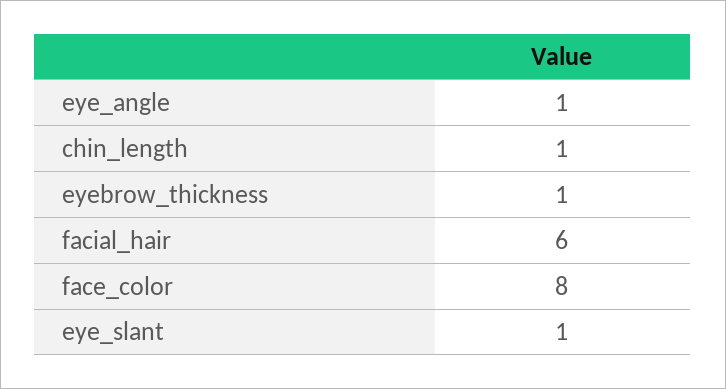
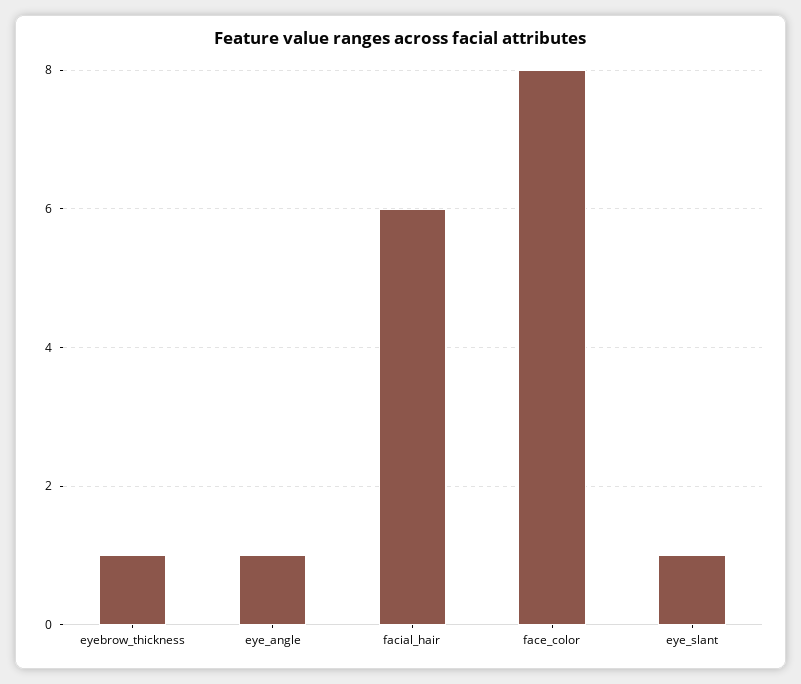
  {
    "eye_angle": 1,
-   "chin_length": 1,
    "eyebrow_thickness": 1,
    "facial_hair": 6,
    "face_color": 8,
    "eye_slant": 1
  }

